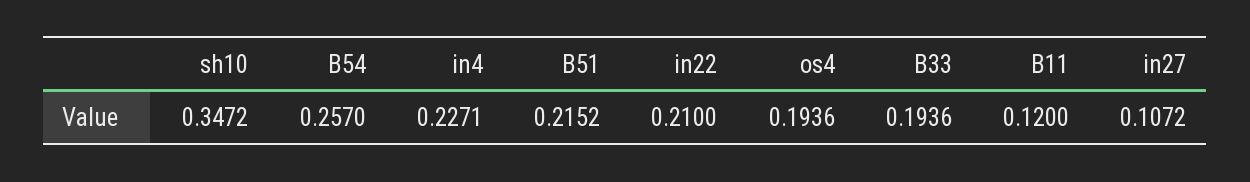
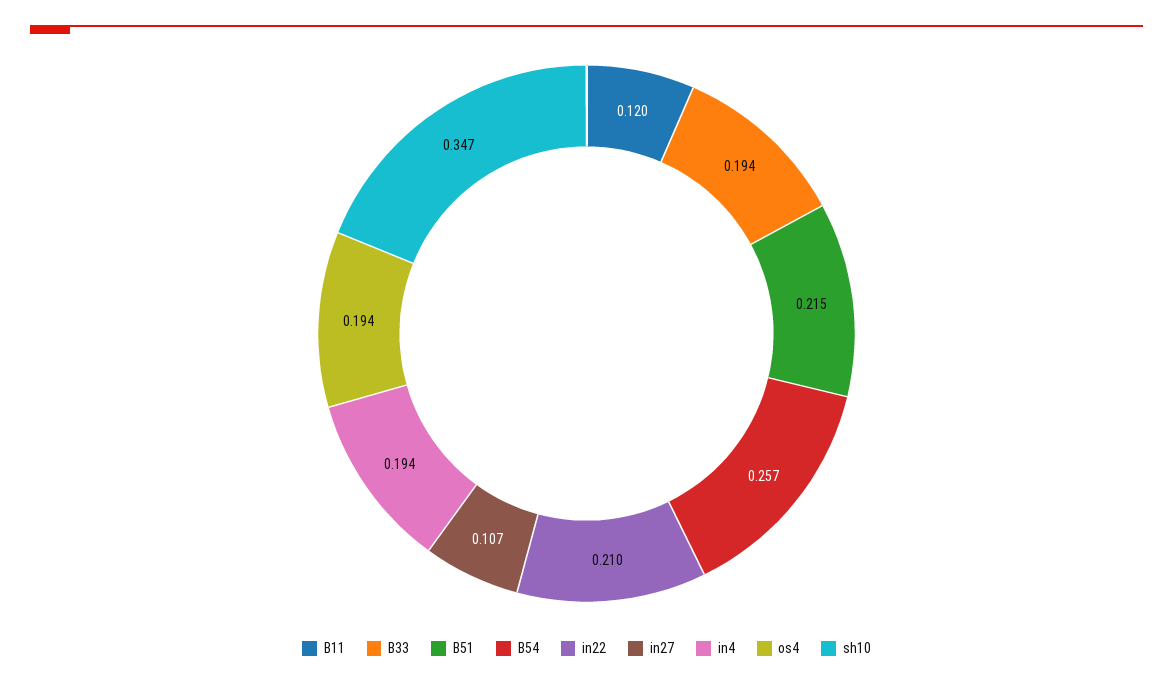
  {
    "sh10": 0.3472,
    "B54": 0.257,
-   "in4": 0.2271,
+   "in4": 0.194,
    "B51": 0.2152,
    "in22": 0.21,
    "os4": 0.1936,
    "B33": 0.1936,
    "B11": 0.12,
    "in27": 0.1072
  }

